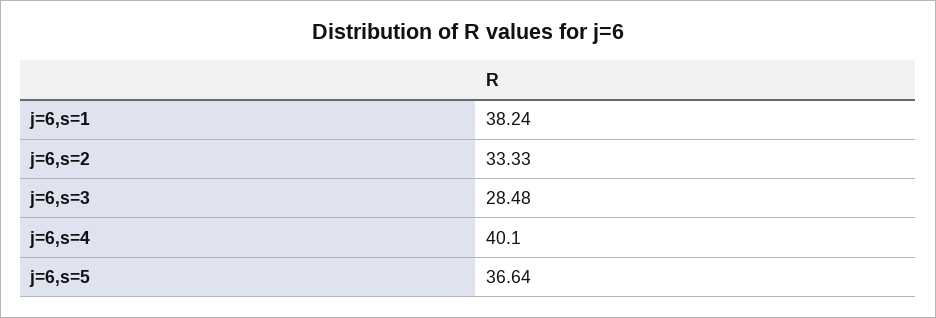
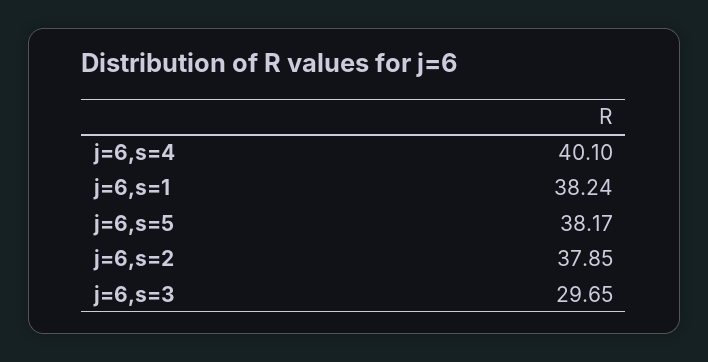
  {
    "j=6,s=1": 38.24,
-   "j=6,s=2": 33.33,
+   "j=6,s=2": 37.85,
-   "j=6,s=3": 28.48,
+   "j=6,s=3": 29.65,
    "j=6,s=4": 40.1,
-   "j=6,s=5": 36.64
+   "j=6,s=5": 38.17
  }

